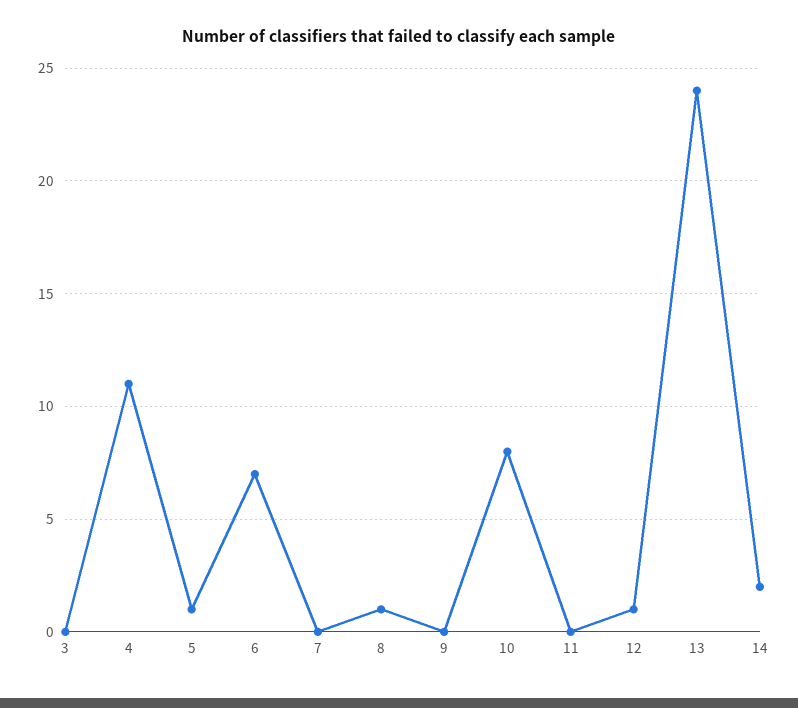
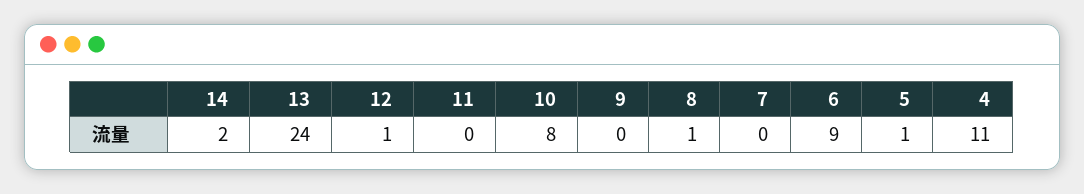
  {
-   "3": 0,
    "4": 11,
    "5": 1,
-   "6": 7,
+   "6": 9,
    "7": 0,
    "8": 1,
    "9": 0,
    "10": 8,
    "11": 0,
    "12": 1,
    "13": 24,
    "14": 2
  }

